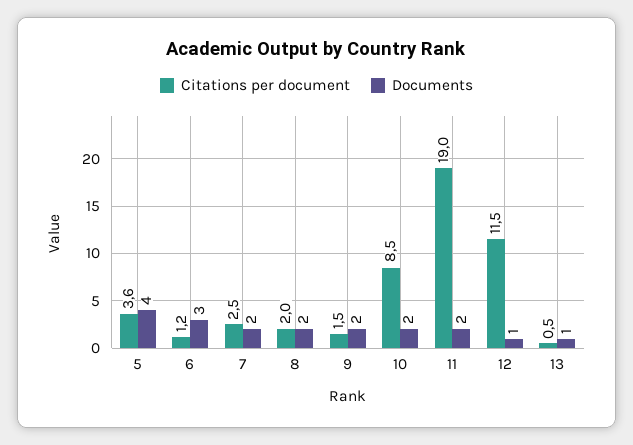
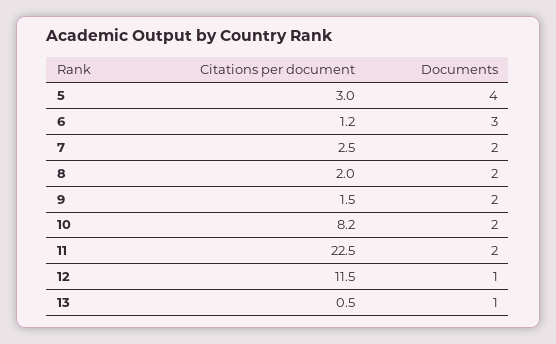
  {
    "Citations per document": {
-     "5": 3.6,
+     "5": 3,
      "6": 1.2,
      "7": 2.5,
      "8": 2,
      "9": 1.5,
-     "10": 8.5,
+     "10": 8.2,
-     "11": 19,
+     "11": 22.5,
      "12": 11.5,
      "13": 0.5
    },
    "Documents": {
      "5": 4,
      "6": 3,
      "7": 2,
      "8": 2,
      "9": 2,
      "10": 2,
      "11": 2,
      "12": 1,
      "13": 1
    }
  }

